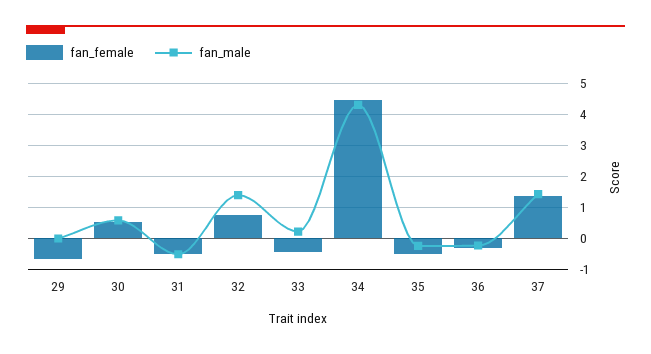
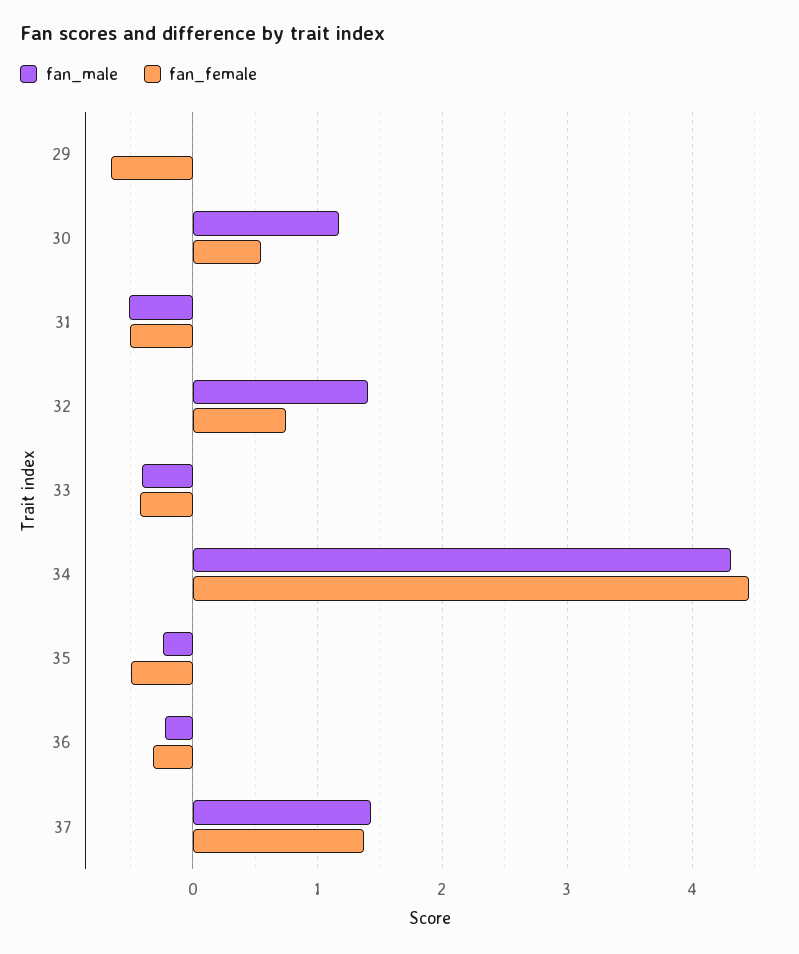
  {
    "fan_female": {
      "29": -0.7,
      "30": 0.5,
      "31": -0.5,
      "32": 0.8,
      "33": -0.4,
      "34": 4.5,
      "35": -0.5,
      "36": -0.3,
      "37": 1.4
    },
    "fan_male": {
      "29": 0,
-     "30": 0.6,
+     "30": 1.2,
      "31": -0.5,
      "32": 1.4,
-     "33": 0.2,
+     "33": -0.4,
      "34": 4.3,
      "35": -0.2,
      "36": -0.2,
      "37": 1.4
    }
  }

